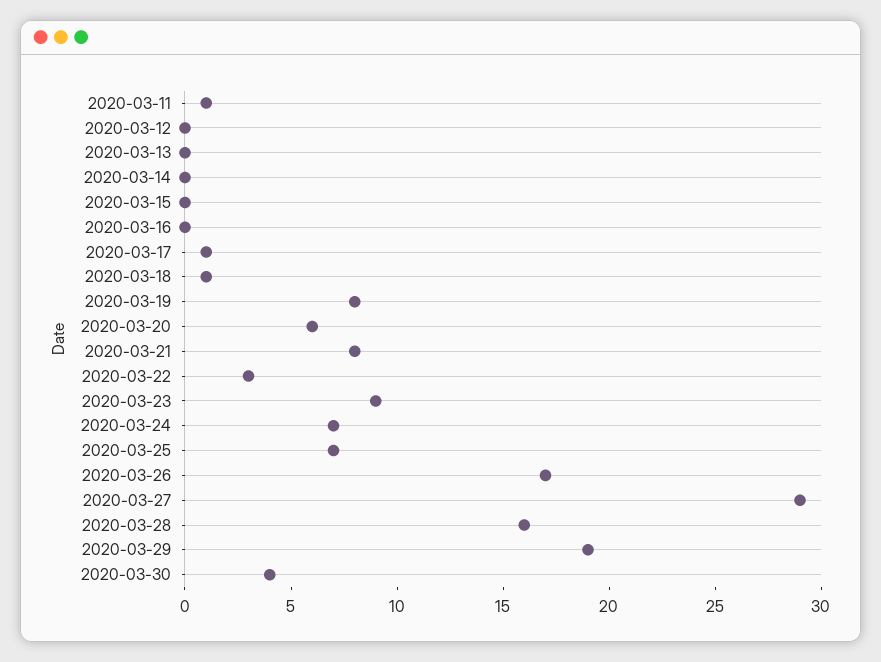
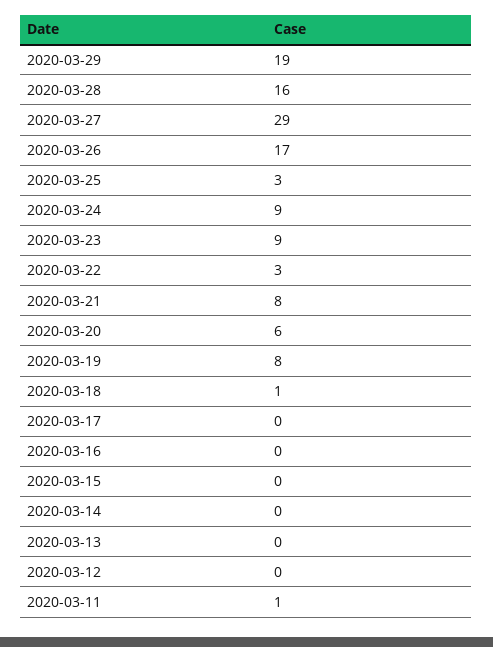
  {
    "2020-03-11": 1,
    "2020-03-12": 0,
    "2020-03-13": 0,
    "2020-03-14": 0,
    "2020-03-15": 0,
    "2020-03-16": 0,
-   "2020-03-17": 1,
+   "2020-03-17": 0,
    "2020-03-18": 1,
    "2020-03-19": 8,
    "2020-03-20": 6,
    "2020-03-21": 8,
    "2020-03-22": 3,
    "2020-03-23": 9,
-   "2020-03-24": 7,
+   "2020-03-24": 9,
-   "2020-03-25": 7,
+   "2020-03-25": 3,
    "2020-03-26": 17,
    "2020-03-27": 29,
    "2020-03-28": 16,
-   "2020-03-29": 19,
+   "2020-03-29": 19
-   "2020-03-30": 4
  }

